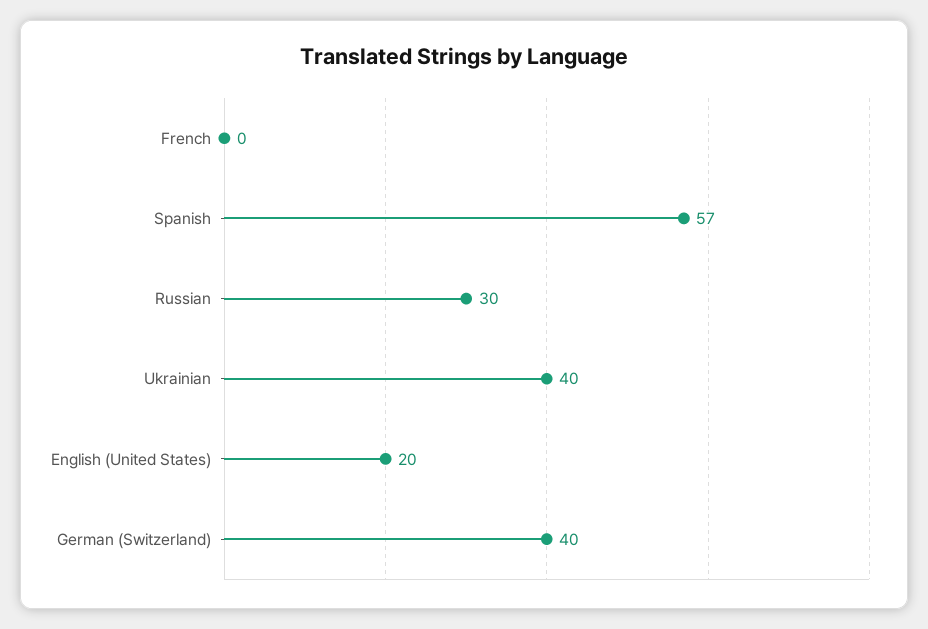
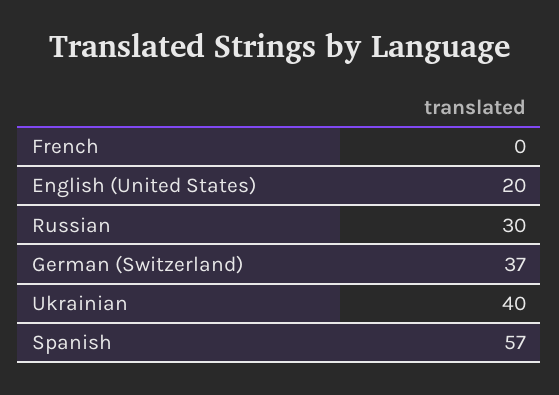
  {
    "French": 0,
    "Spanish": 57,
    "Russian": 30,
    "Ukrainian": 40,
    "English (United States)": 20,
-   "German (Switzerland)": 40
+   "German (Switzerland)": 37
  }

